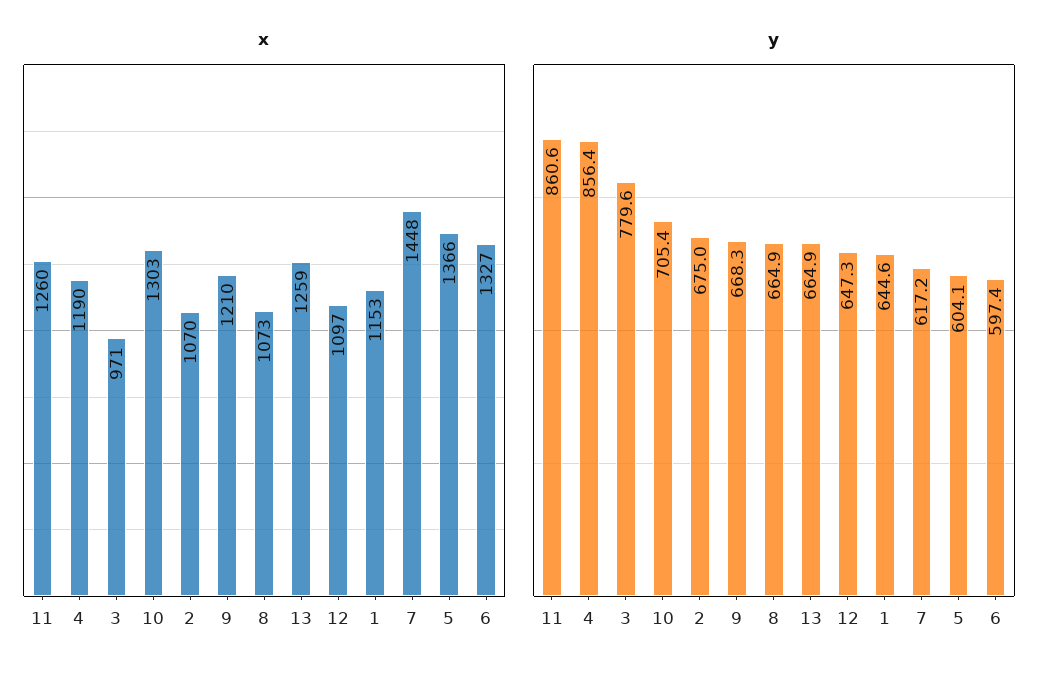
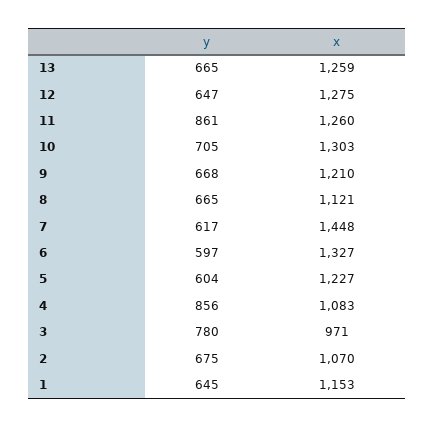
  {
    "x": {
      "11": 1260,
-     "4": 1190,
+     "4": 1083,
      "3": 971,
      "10": 1303,
      "2": 1070,
      "9": 1210,
-     "8": 1073,
+     "8": 1121,
      "13": 1259,
-     "12": 1097,
+     "12": 1275,
      "1": 1153,
      "7": 1448,
-     "5": 1366,
+     "5": 1227,
      "6": 1327
    },
    "y": {
      "11": 860.6,
      "4": 856.4,
      "3": 779.6,
      "10": 705.4,
      "2": 675,
      "9": 668.3,
      "8": 664.9,
      "13": 664.9,
      "12": 647.3,
      "1": 644.6,
      "7": 617.2,
      "5": 604.1,
      "6": 597.4
    }
  }

